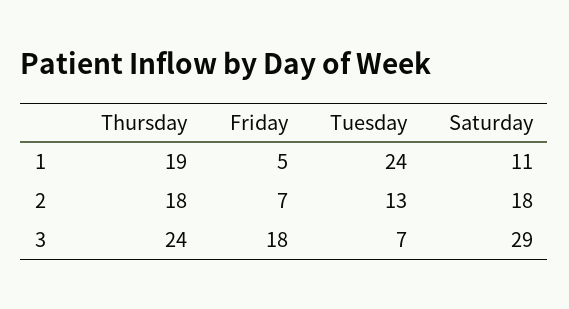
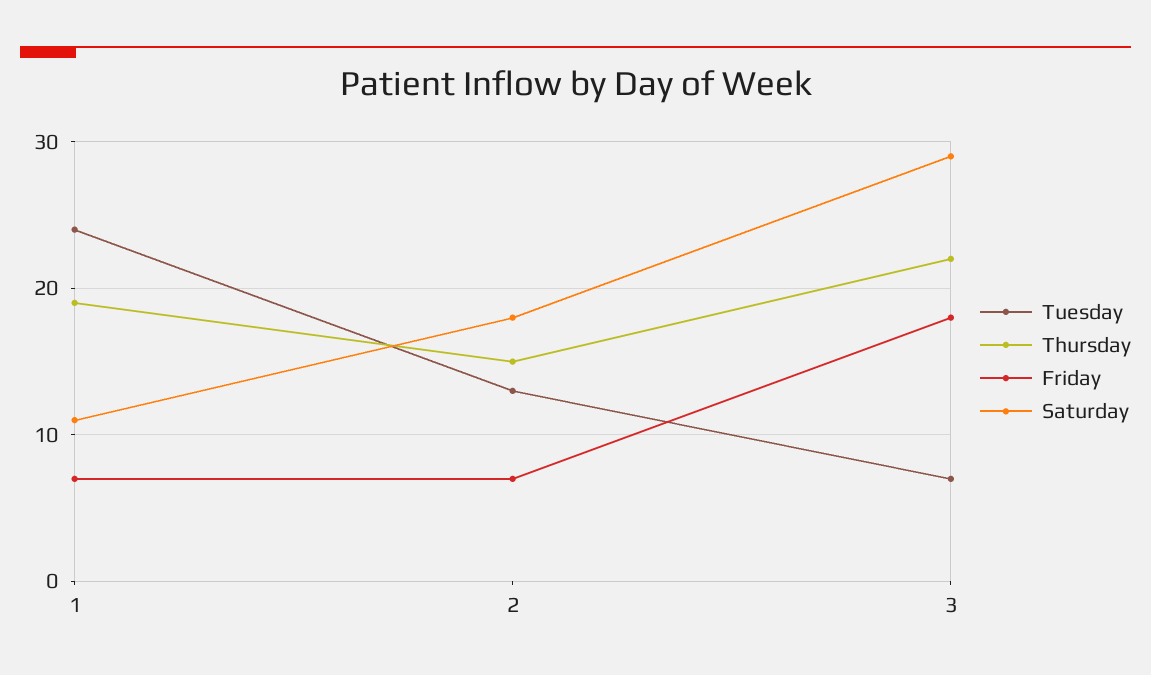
  {
    "Thursday": {
      "1": 19,
-     "2": 18,
+     "2": 15,
-     "3": 24
+     "3": 22
    },
    "Friday": {
-     "1": 5,
+     "1": 7,
      "2": 7,
      "3": 18
    },
    "Tuesday": {
      "1": 24,
      "2": 13,
      "3": 7
    },
    "Saturday": {
      "1": 11,
      "2": 18,
      "3": 29
    }
  }

